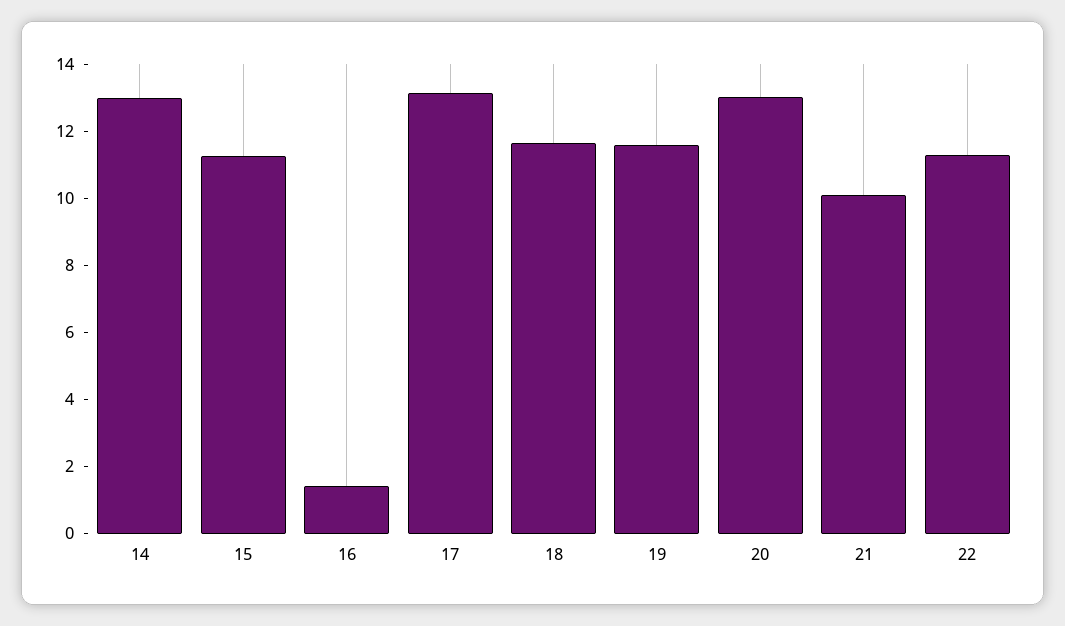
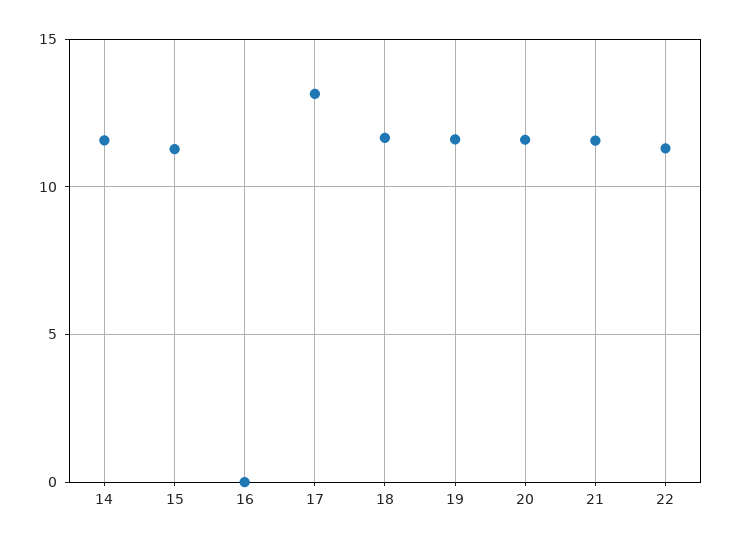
  {
-   "14": 13,
+   "14": 11.5,
    "15": 11.5,
-   "16": 1.5,
+   "16": 0,
    "17": 13,
    "18": 11.5,
    "19": 11.5,
-   "20": 13,
+   "20": 11.5,
-   "21": 10,
+   "21": 11.5,
    "22": 11.5
  }

